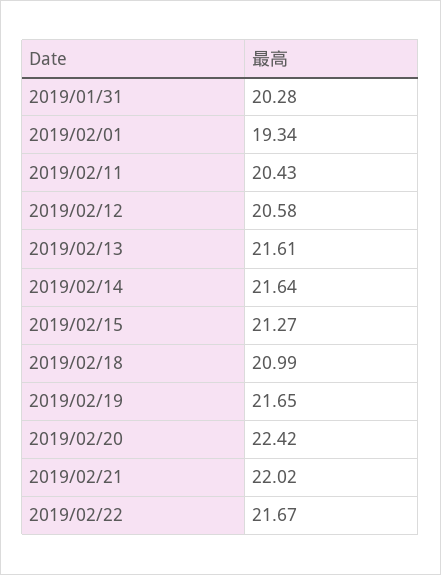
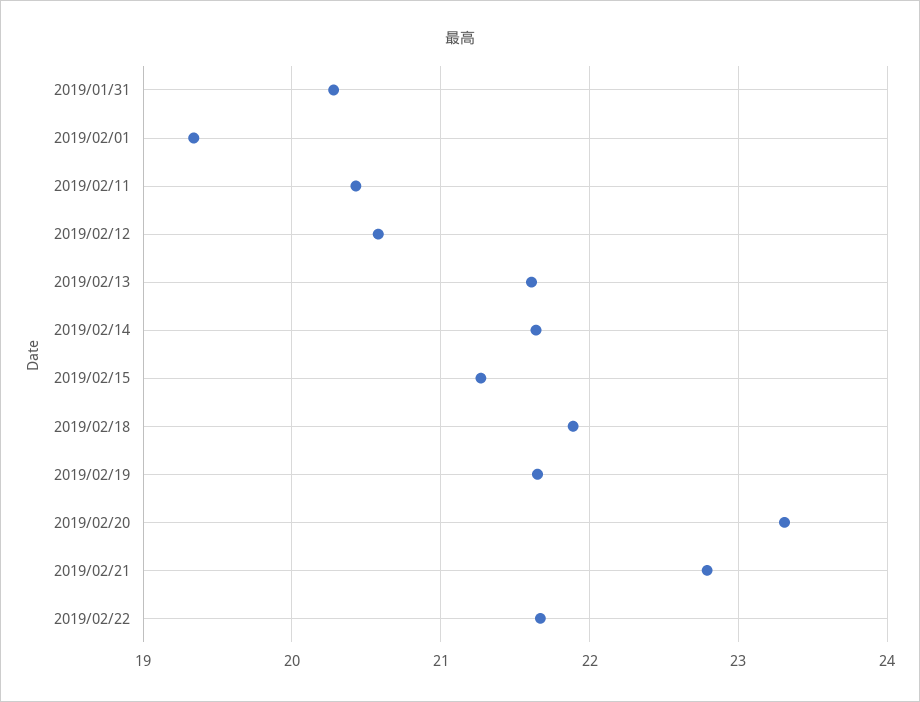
  {
    "2019/01/31": 20.28,
    "2019/02/01": 19.34,
    "2019/02/11": 20.43,
    "2019/02/12": 20.58,
    "2019/02/13": 21.61,
    "2019/02/14": 21.64,
    "2019/02/15": 21.27,
-   "2019/02/18": 20.99,
+   "2019/02/18": 21.9,
    "2019/02/19": 21.65,
-   "2019/02/20": 22.42,
+   "2019/02/20": 23.3,
-   "2019/02/21": 22.02,
+   "2019/02/21": 22.8,
    "2019/02/22": 21.67
  }

